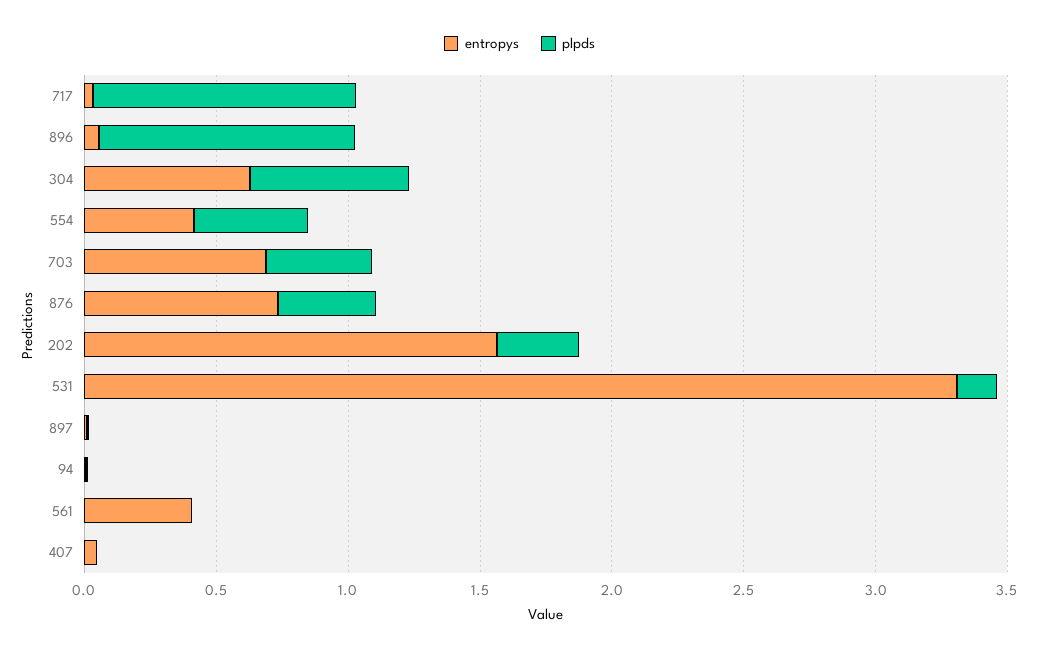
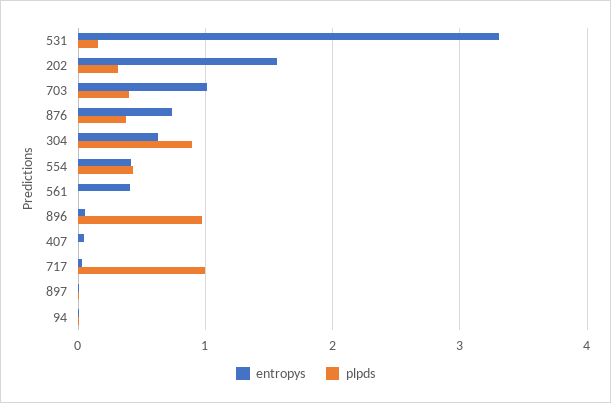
  {
    "entropys": {
      "717": 0,
      "896": 0.1,
      "304": 0.6,
      "554": 0.4,
-     "703": 0.7,
+     "703": 1,
      "876": 0.7,
      "202": 1.6,
      "531": 3.3,
      "897": 0,
      "94": 0,
      "561": 0.4,
      "407": 0
    },
    "plpds": {
      "717": 1,
      "896": 1,
-     "304": 0.6,
+     "304": 0.9,
      "554": 0.4,
      "703": 0.4,
      "876": 0.4,
      "202": 0.3,
      "531": 0.2,
      "897": 0,
      "94": 0,
      "561": 0,
      "407": 0
    }
  }

